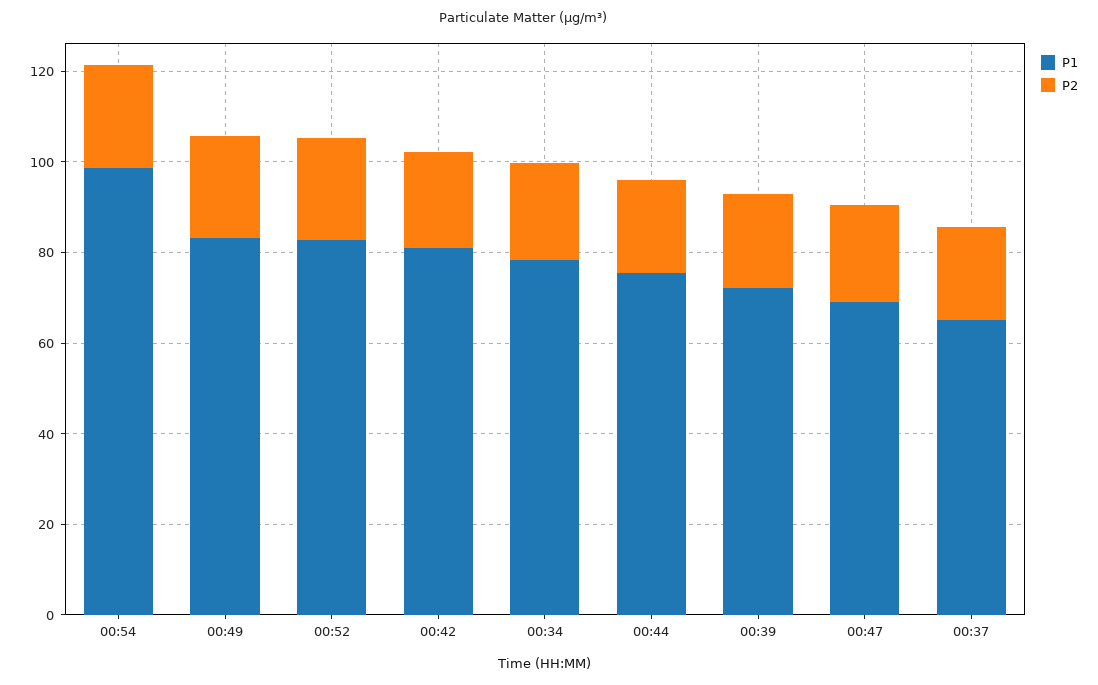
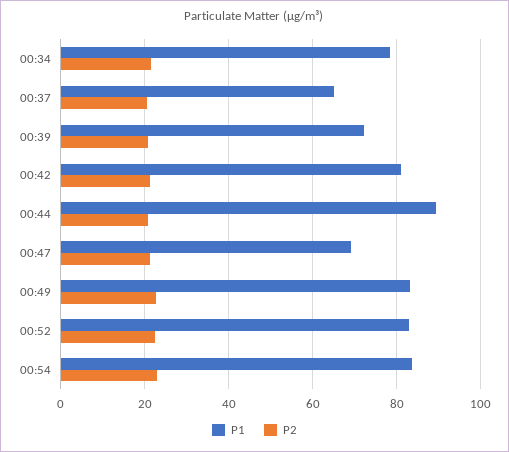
  {
    "P1": {
-     "00:54": 100,
+     "00:54": 84,
      "00:49": 84,
      "00:52": 82,
      "00:42": 80,
      "00:34": 78,
-     "00:44": 75,
+     "00:44": 90,
      "00:39": 72,
      "00:47": 70,
      "00:37": 66
    },
    "P2": {
      "00:54": 22,
      "00:49": 22,
      "00:52": 22,
      "00:42": 22,
      "00:34": 22,
      "00:44": 20,
      "00:39": 20,
      "00:47": 22,
      "00:37": 20
    }
  }

